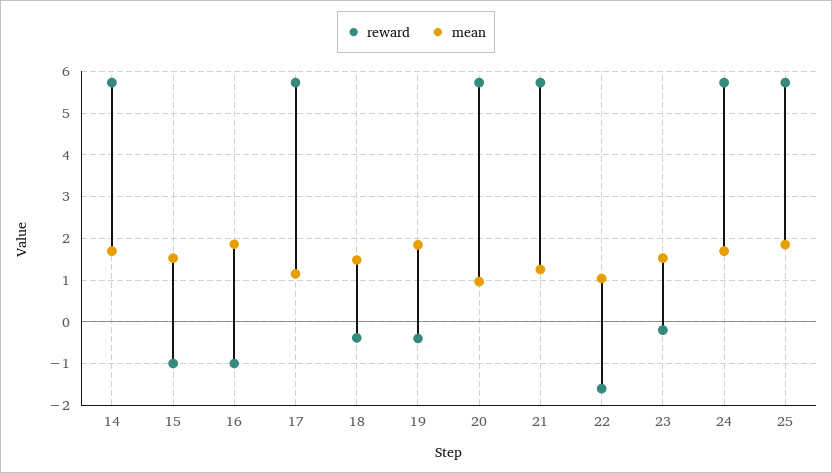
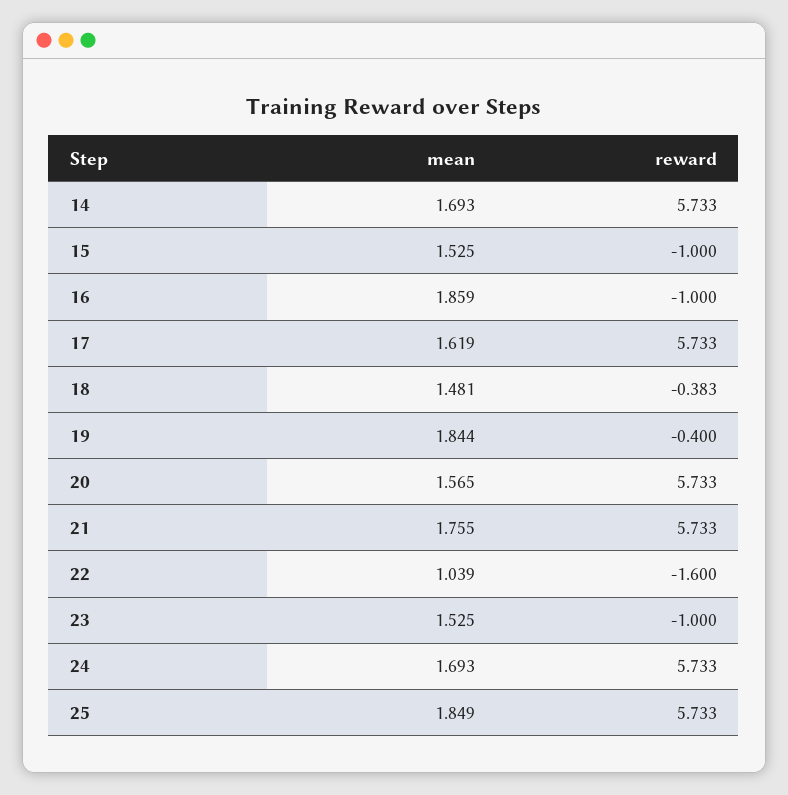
  {
    "reward": {
      "14": 5.733,
      "15": -1,
      "16": -1,
      "17": 5.733,
      "18": -0.383,
      "19": -0.4,
      "20": 5.733,
      "21": 5.733,
      "22": -1.6,
-     "23": -0.2,
+     "23": -1,
      "24": 5.733,
      "25": 5.733
    },
    "mean": {
      "14": 1.693,
      "15": 1.525,
      "16": 1.859,
-     "17": 1.2,
+     "17": 1.619,
      "18": 1.481,
      "19": 1.844,
-     "20": 1,
+     "20": 1.565,
-     "21": 1.2,
+     "21": 1.755,
      "22": 1.039,
      "23": 1.525,
      "24": 1.693,
      "25": 1.849
    }
  }

